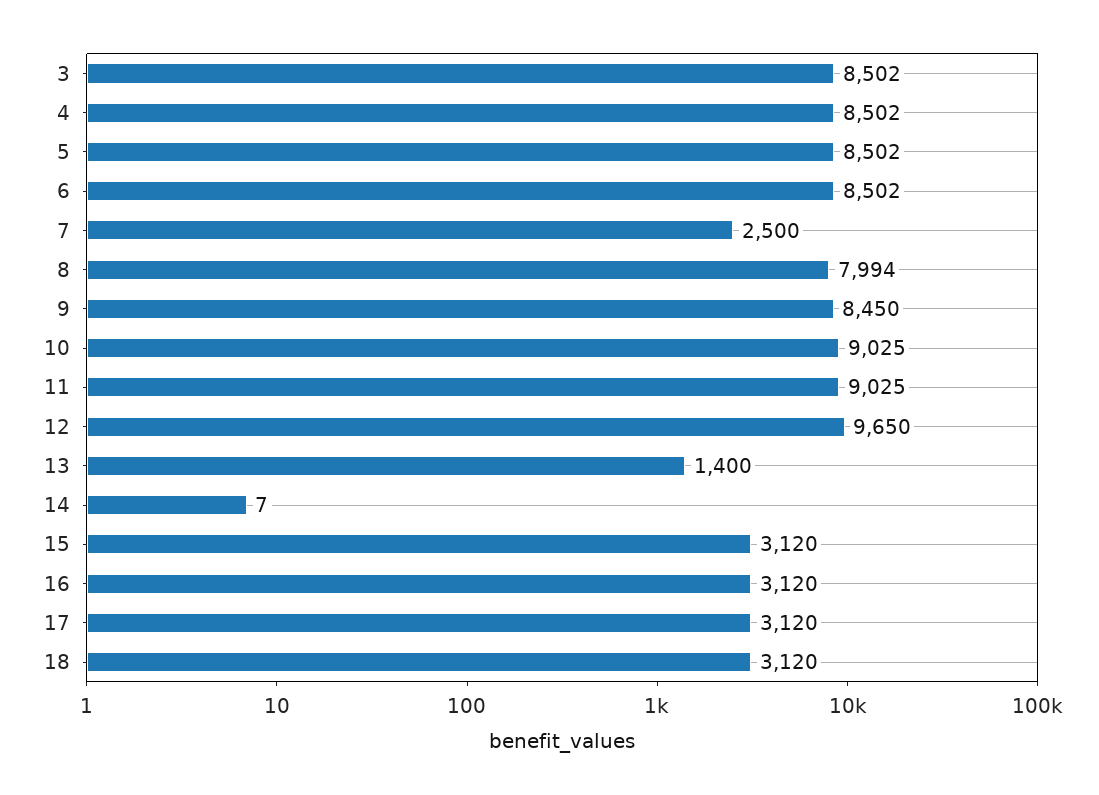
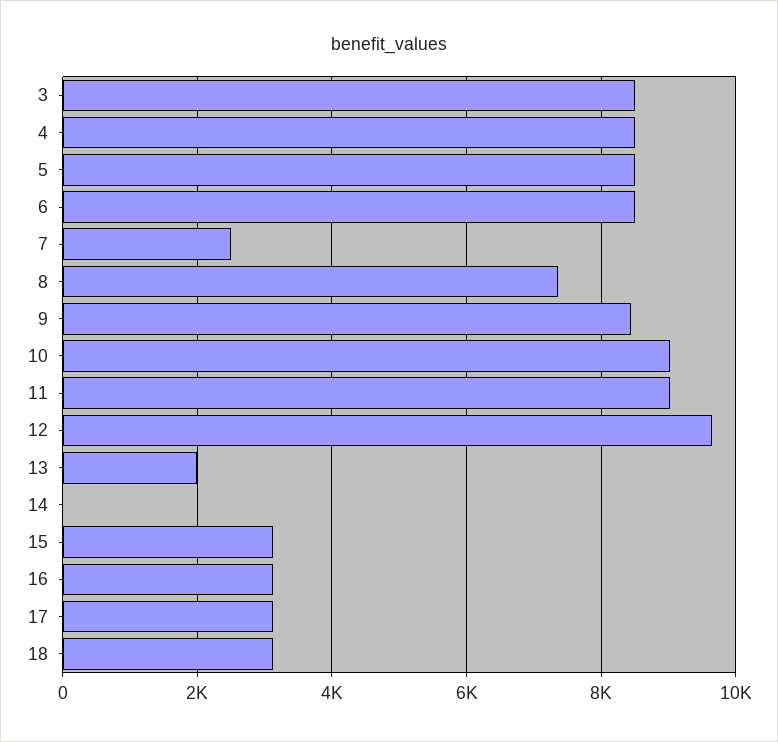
  {
    "3": 8502,
    "4": 8502,
    "5": 8502,
    "6": 8502,
    "7": 2500,
-   "8": 7994,
+   "8": 7400,
    "9": 8450,
    "10": 9025,
    "11": 9025,
    "12": 9650,
-   "13": 1400,
+   "13": 2000,
    "14": 7,
    "15": 3120,
    "16": 3120,
    "17": 3120,
    "18": 3120
  }

